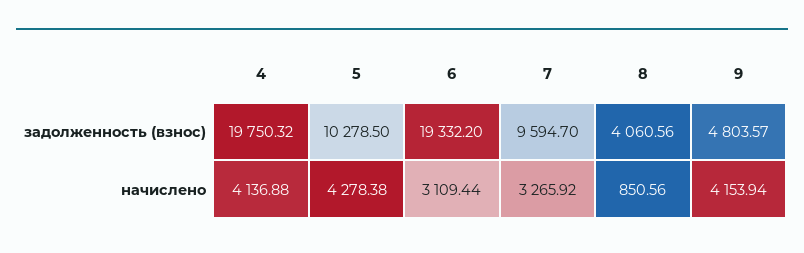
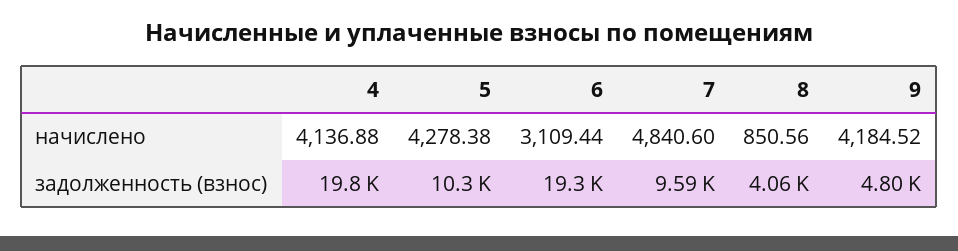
  {
    "4": {
      "задолженность (взнос)": 19750.32,
      "начислено": 4136.88
    },
    "5": {
      "задолженность (взнос)": 10278.5,
      "начислено": 4278.38
    },
    "6": {
      "задолженность (взнос)": 19332.2,
      "начислено": 3109.44
    },
    "7": {
      "задолженность (взнос)": 9594.7,
-     "начислено": 3265.92
+     "начислено": 4840.6
    },
    "8": {
      "задолженность (взнос)": 4060.56,
      "начислено": 850.56
    },
    "9": {
      "задолженность (взнос)": 4803.57,
-     "начислено": 4153.94
+     "начислено": 4184.52
    }
  }

